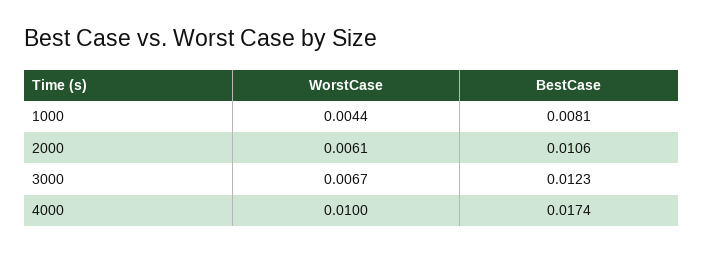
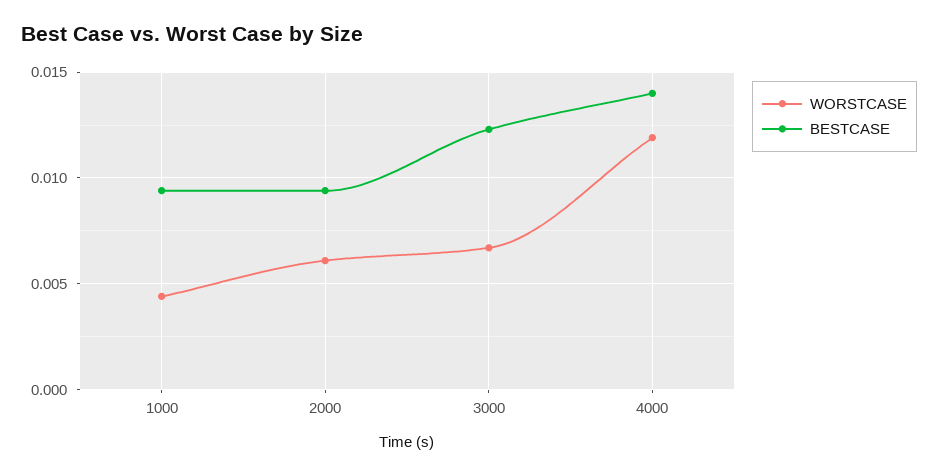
  {
    "WorstCase": {
      "1000": 0.0044,
      "2000": 0.0061,
      "3000": 0.0067,
-     "4000": 0.01
+     "4000": 0.012
    },
    "BestCase": {
-     "1000": 0.0081,
+     "1000": 0.0095,
-     "2000": 0.0106,
+     "2000": 0.0095,
      "3000": 0.0123,
-     "4000": 0.0174
+     "4000": 0.014
    }
  }

